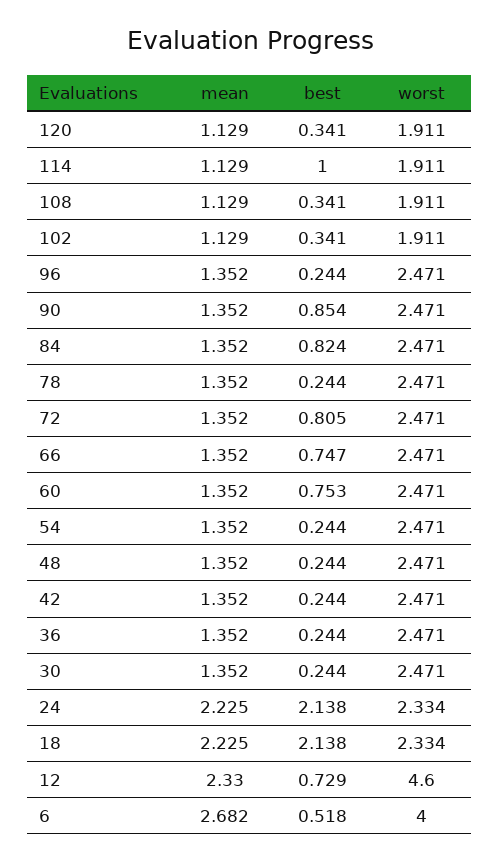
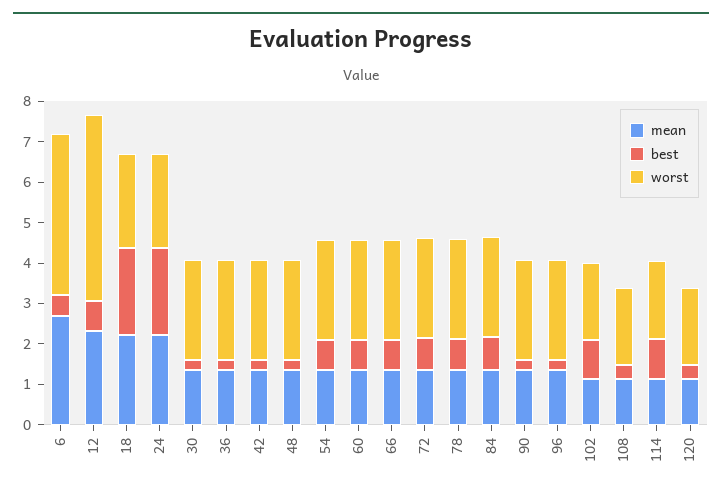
  {
    "mean": {
      "120": 1.129,
      "114": 1.129,
      "108": 1.129,
      "102": 1.129,
      "96": 1.352,
      "90": 1.352,
      "84": 1.352,
      "78": 1.352,
      "72": 1.352,
      "66": 1.352,
      "60": 1.352,
      "54": 1.352,
      "48": 1.352,
      "42": 1.352,
      "36": 1.352,
      "30": 1.352,
      "24": 2.225,
      "18": 2.225,
      "12": 2.33,
      "6": 2.682
    },
    "best": {
      "120": 0.341,
      "114": 1,
      "108": 0.341,
-     "102": 0.341,
+     "102": 1,
      "96": 0.244,
-     "90": 0.854,
+     "90": 0.2,
      "84": 0.824,
-     "78": 0.244,
+     "78": 0.8,
      "72": 0.805,
      "66": 0.747,
      "60": 0.753,
-     "54": 0.244,
+     "54": 0.8,
      "48": 0.244,
      "42": 0.244,
      "36": 0.244,
      "30": 0.244,
      "24": 2.138,
      "18": 2.138,
      "12": 0.729,
      "6": 0.518
    },
    "worst": {
      "120": 1.911,
      "114": 1.911,
      "108": 1.911,
      "102": 1.911,
      "96": 2.471,
      "90": 2.471,
      "84": 2.471,
      "78": 2.471,
      "72": 2.471,
      "66": 2.471,
      "60": 2.471,
      "54": 2.471,
      "48": 2.471,
      "42": 2.471,
      "36": 2.471,
      "30": 2.471,
      "24": 2.334,
      "18": 2.334,
      "12": 4.6,
      "6": 4
    }
  }

